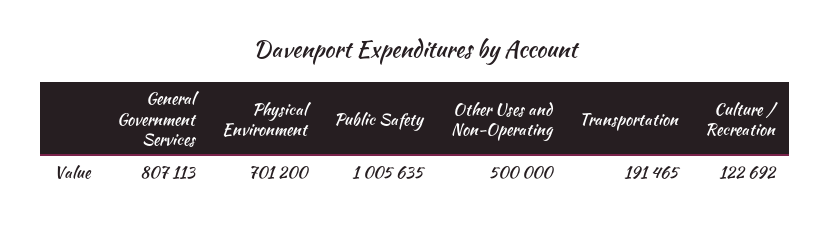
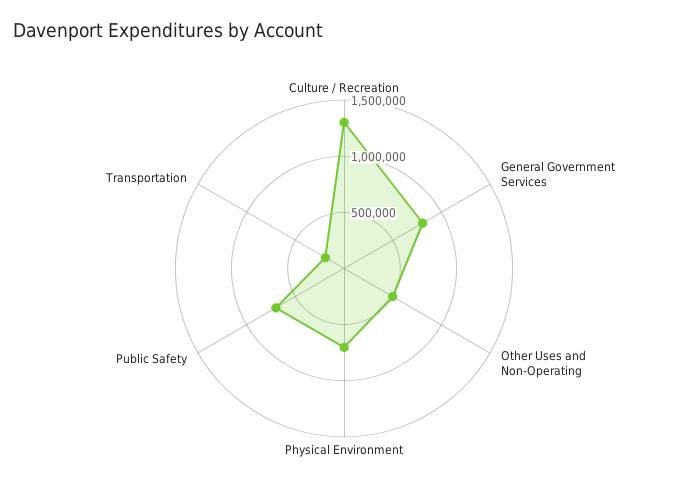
  {
    "General Government Services": 807113,
    "Physical Environment": 701200,
-   "Public Safety": 1005635,
+   "Public Safety": 700000,
    "Other Uses and Non-Operating": 500000,
    "Transportation": 191465,
-   "Culture / Recreation": 122692
+   "Culture / Recreation": 1300000
  }

